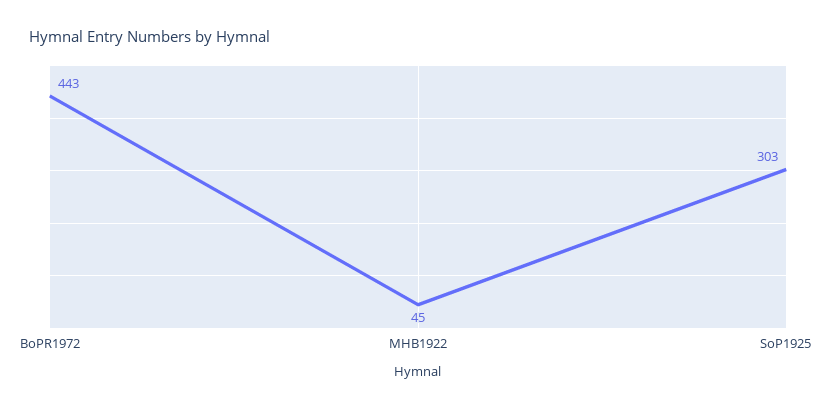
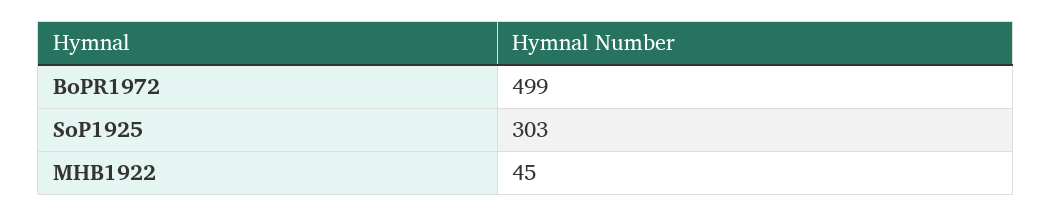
  {
-   "BoPR1972": 443,
+   "BoPR1972": 499,
    "MHB1922": 45,
    "SoP1925": 303
  }

